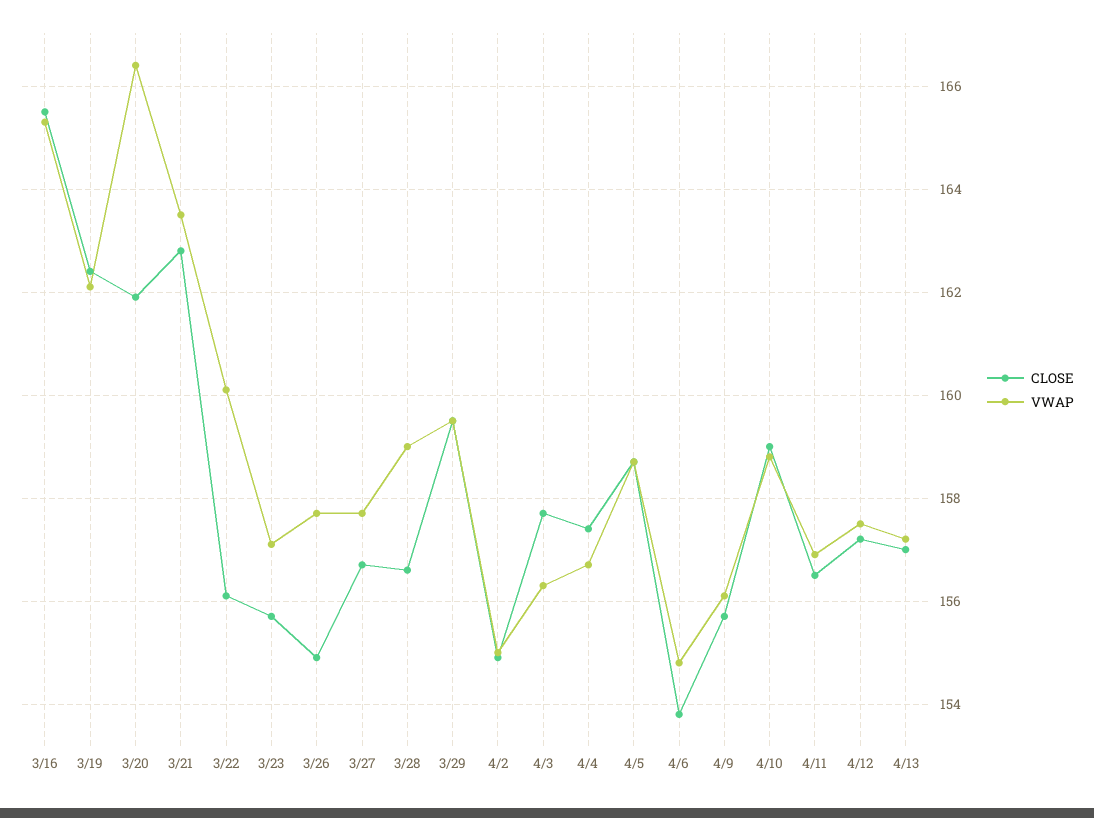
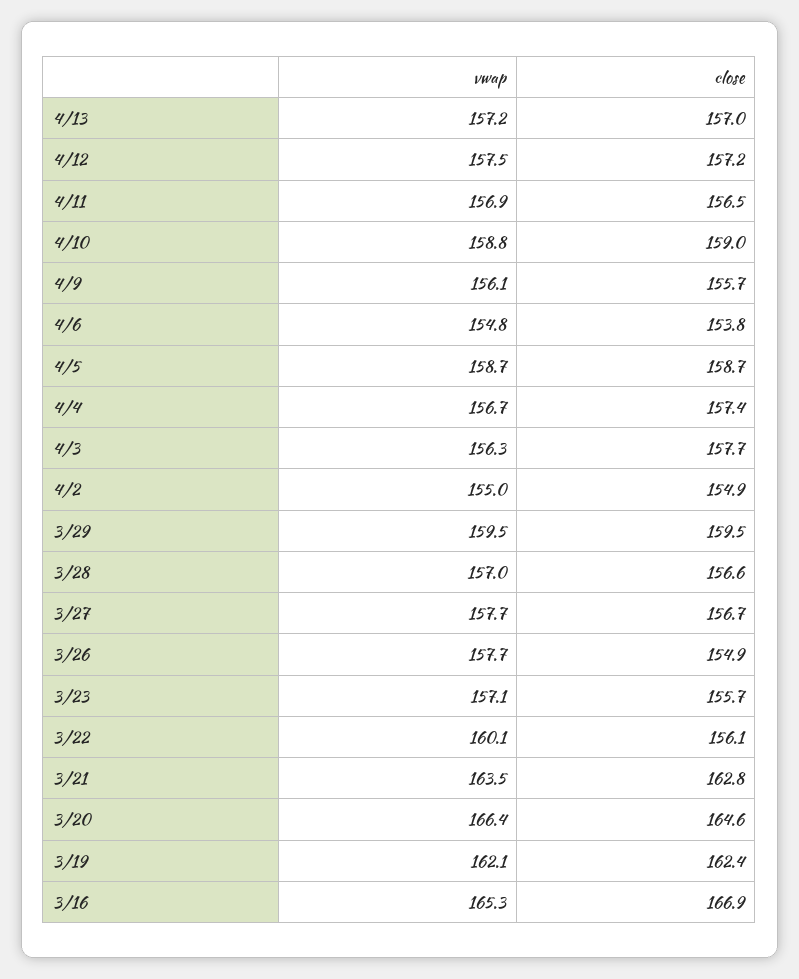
  {
    "CLOSE": {
-     "3/16": 165.5,
+     "3/16": 166.9,
      "3/19": 162.4,
-     "3/20": 162,
+     "3/20": 164.6,
      "3/21": 162.8,
      "3/22": 156.1,
      "3/23": 155.7,
      "3/26": 154.9,
      "3/27": 156.7,
      "3/28": 156.6,
      "3/29": 159.5,
      "4/2": 154.9,
      "4/3": 157.7,
      "4/4": 157.4,
      "4/5": 158.7,
      "4/6": 153.8,
      "4/9": 155.7,
      "4/10": 159,
      "4/11": 156.5,
      "4/12": 157.2,
      "4/13": 157
    },
    "VWAP": {
      "3/16": 165.3,
      "3/19": 162.1,
      "3/20": 166.4,
      "3/21": 163.5,
      "3/22": 160.1,
      "3/23": 157.1,
      "3/26": 157.7,
      "3/27": 157.7,
-     "3/28": 159,
+     "3/28": 157,
      "3/29": 159.5,
      "4/2": 155,
      "4/3": 156.3,
      "4/4": 156.7,
      "4/5": 158.7,
      "4/6": 154.8,
      "4/9": 156.1,
      "4/10": 158.8,
      "4/11": 156.9,
      "4/12": 157.5,
      "4/13": 157.2
    }
  }

